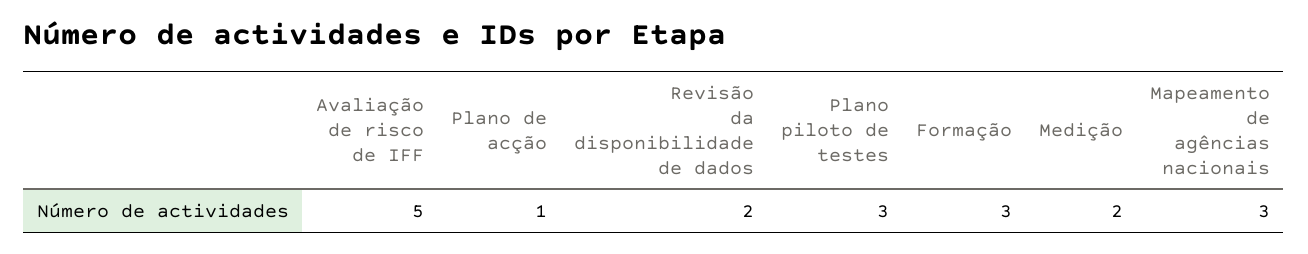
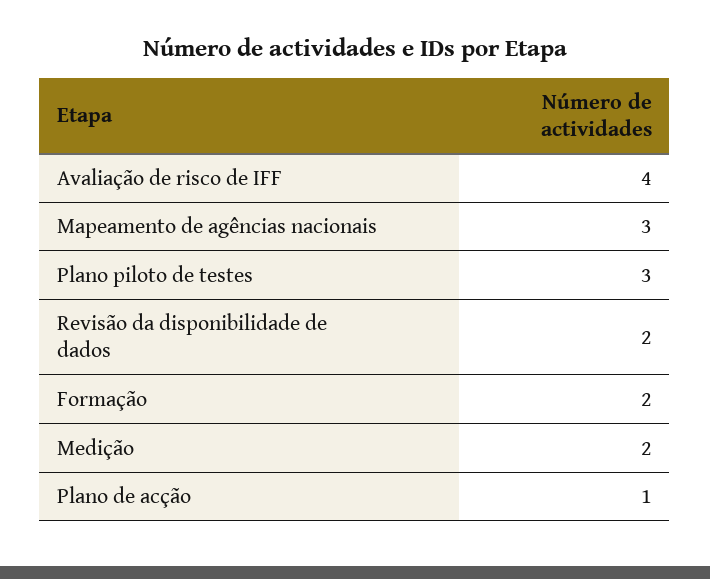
  {
-   "Avaliação de risco de IFF": 5,
+   "Avaliação de risco de IFF": 4,
    "Plano de acção": 1,
    "Revisão da disponibilidade de dados": 2,
    "Plano piloto de testes": 3,
-   "Formação": 3,
+   "Formação": 2,
    "Medição": 2,
    "Mapeamento de agências nacionais": 3
  }

